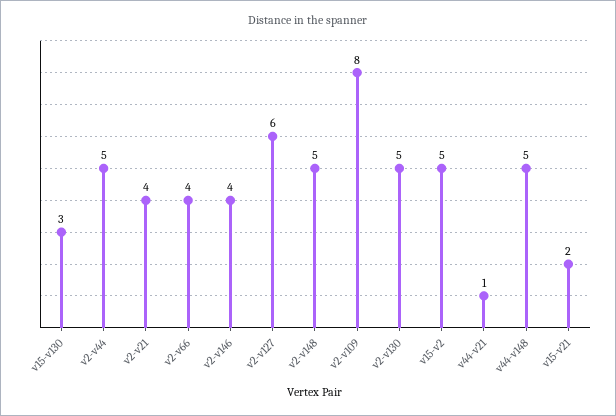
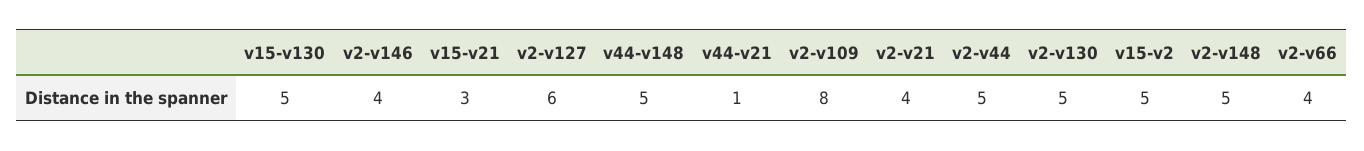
  {
-   "v15-v130": 3,
+   "v15-v130": 5,
    "v2-v44": 5,
    "v2-v21": 4,
    "v2-v66": 4,
    "v2-v146": 4,
    "v2-v127": 6,
    "v2-v148": 5,
    "v2-v109": 8,
    "v2-v130": 5,
    "v15-v2": 5,
    "v44-v21": 1,
    "v44-v148": 5,
-   "v15-v21": 2
+   "v15-v21": 3
  }

